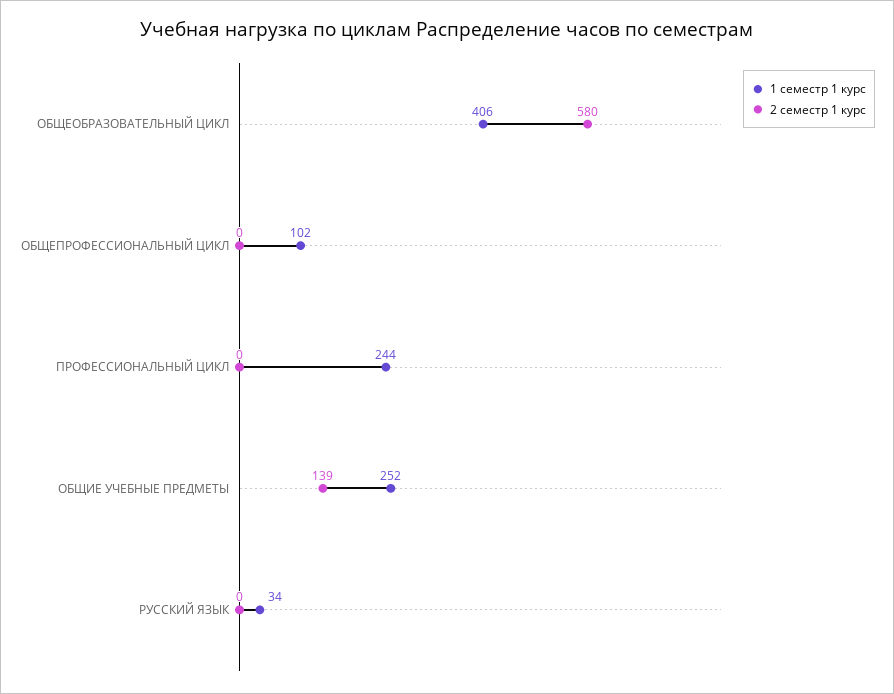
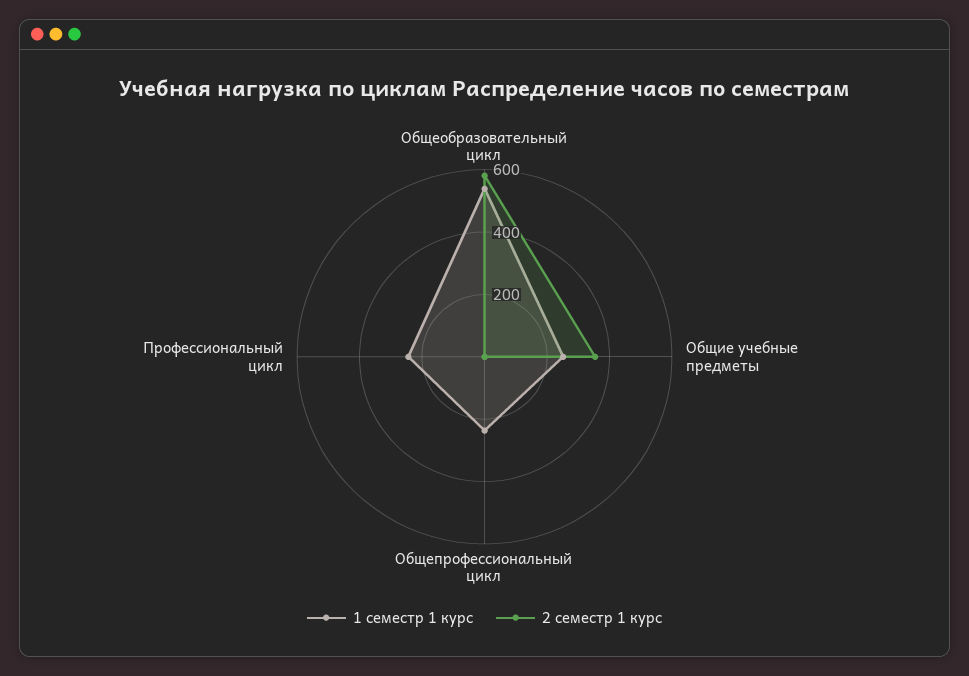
  {
    "1 семестр 1 курс": {
-     "ОБЩЕОБРАЗОВАТЕЛЬНЫЙ ЦИКЛ": 406,
+     "ОБЩЕОБРАЗОВАТЕЛЬНЫЙ ЦИКЛ": 550,
-     "ОБЩЕПРОФЕССИОНАЛЬНЫЙ ЦИКЛ": 102,
+     "ОБЩЕПРОФЕССИОНАЛЬНЫЙ ЦИКЛ": 250,
      "ПРОФЕССИОНАЛЬНЫЙ ЦИКЛ": 244,
-     "ОБЩИЕ УЧЕБНЫЕ ПРЕДМЕТЫ": 252,
+     "ОБЩИЕ УЧЕБНЫЕ ПРЕДМЕТЫ": 252
-     "РУССКИЙ ЯЗЫК": 34
    },
    "2 семестр 1 курс": {
      "ОБЩЕОБРАЗОВАТЕЛЬНЫЙ ЦИКЛ": 580,
      "ОБЩЕПРОФЕССИОНАЛЬНЫЙ ЦИКЛ": 0,
      "ПРОФЕССИОНАЛЬНЫЙ ЦИКЛ": 0,
-     "ОБЩИЕ УЧЕБНЫЕ ПРЕДМЕТЫ": 139,
+     "ОБЩИЕ УЧЕБНЫЕ ПРЕДМЕТЫ": 350
-     "РУССКИЙ ЯЗЫК": 0
    }
  }

